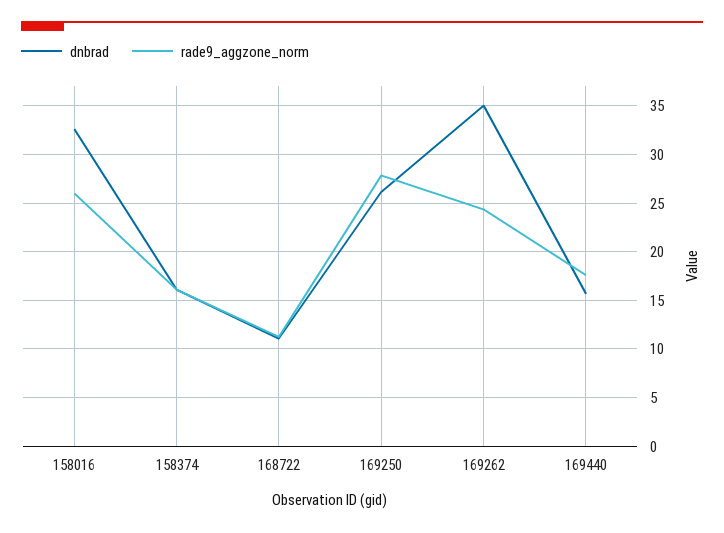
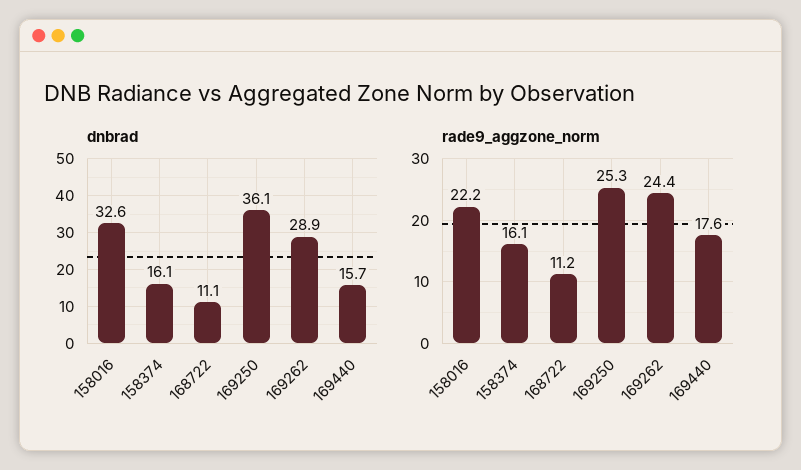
  {
    "dnbrad": {
      "158016": 32.6,
      "158374": 16.1,
      "168722": 11.1,
-     "169250": 26,
+     "169250": 36.1,
-     "169262": 35,
+     "169262": 28.9,
      "169440": 15.7
    },
    "rade9_aggzone_norm": {
-     "158016": 26,
+     "158016": 22.2,
      "158374": 16.1,
      "168722": 11.2,
-     "169250": 28,
+     "169250": 25.3,
      "169262": 24.4,
      "169440": 17.6
    }
  }

